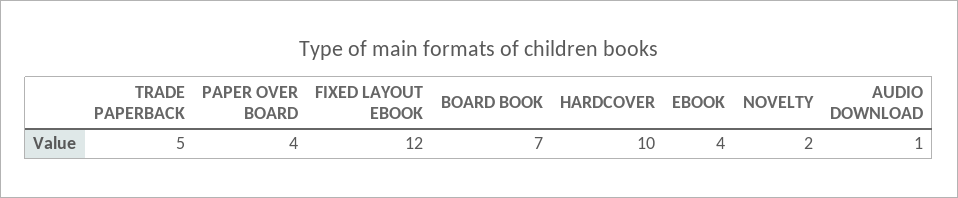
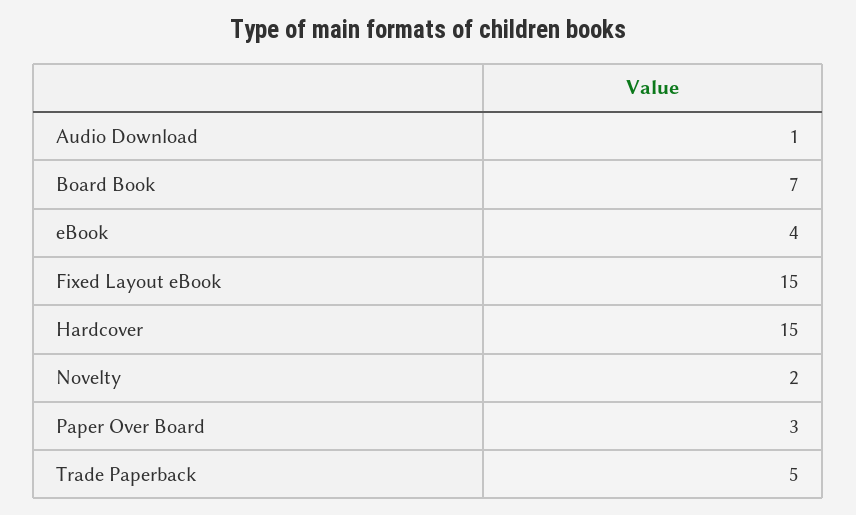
  {
    "TRADE PAPERBACK": 5,
-   "PAPER OVER BOARD": 4,
+   "PAPER OVER BOARD": 3,
-   "FIXED LAYOUT EBOOK": 12,
+   "FIXED LAYOUT EBOOK": 15,
    "BOARD BOOK": 7,
-   "HARDCOVER": 10,
+   "HARDCOVER": 15,
    "EBOOK": 4,
    "NOVELTY": 2,
    "AUDIO DOWNLOAD": 1
  }

